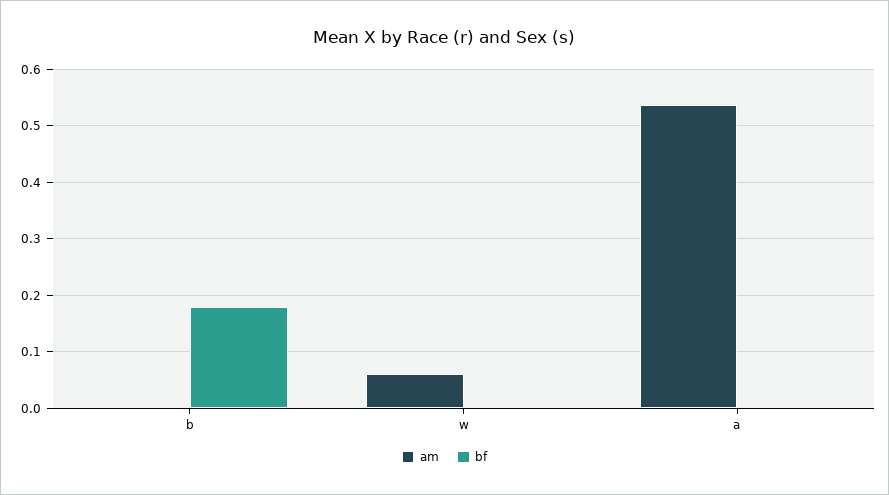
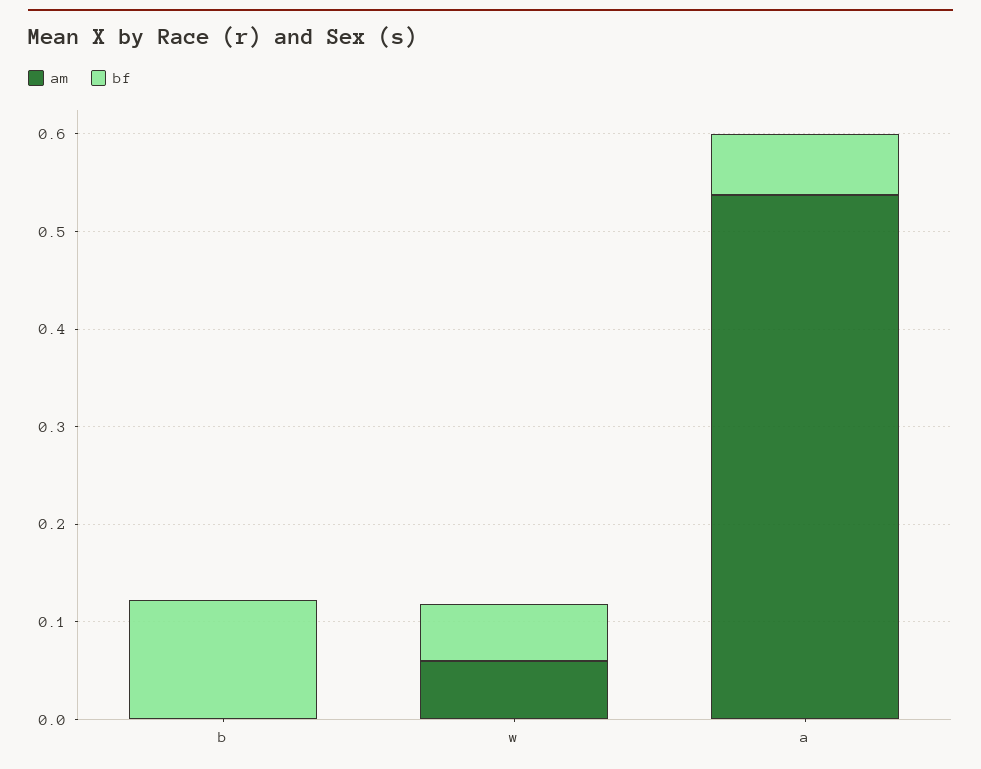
  {
    "am": {
      "b": 0,
      "w": 0.06,
      "a": 0.54
    },
    "bf": {
-     "b": 0.18,
+     "b": 0.12,
-     "w": 0,
+     "w": 0.06,
-     "a": 0
+     "a": 0.06
    }
  }

